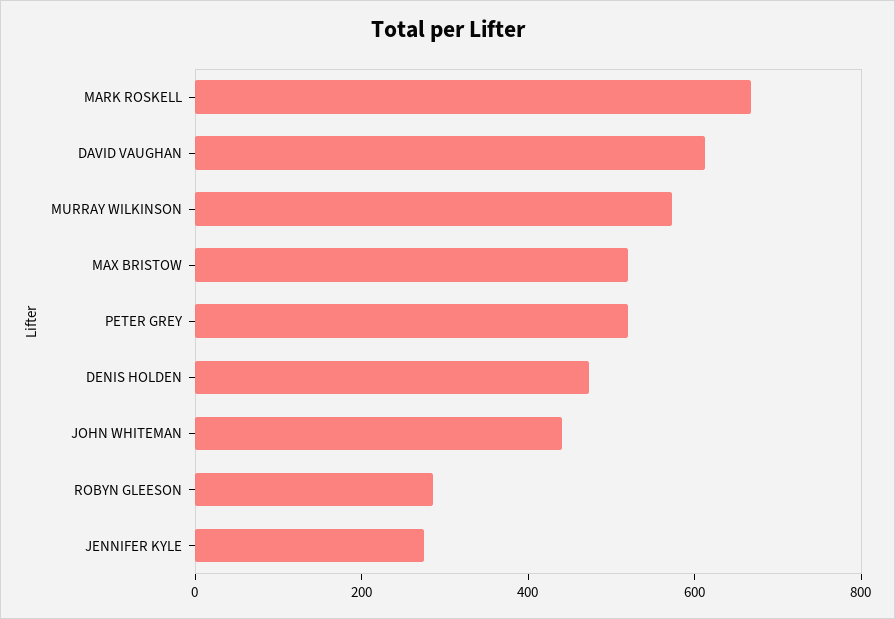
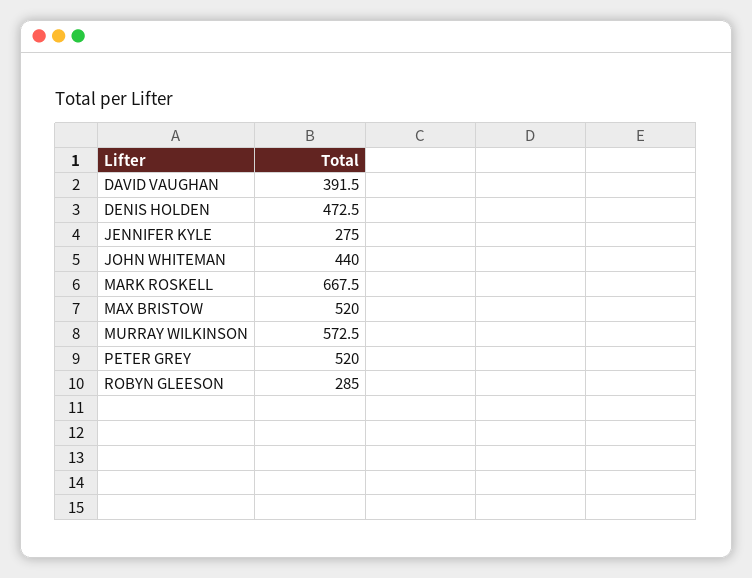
  {
    "MARK ROSKELL": 667.5,
-   "DAVID VAUGHAN": 600,
+   "DAVID VAUGHAN": 391.5,
    "MURRAY WILKINSON": 572.5,
    "MAX BRISTOW": 520,
    "PETER GREY": 520,
    "DENIS HOLDEN": 472.5,
    "JOHN WHITEMAN": 440,
    "ROBYN GLEESON": 285,
    "JENNIFER KYLE": 275
  }

